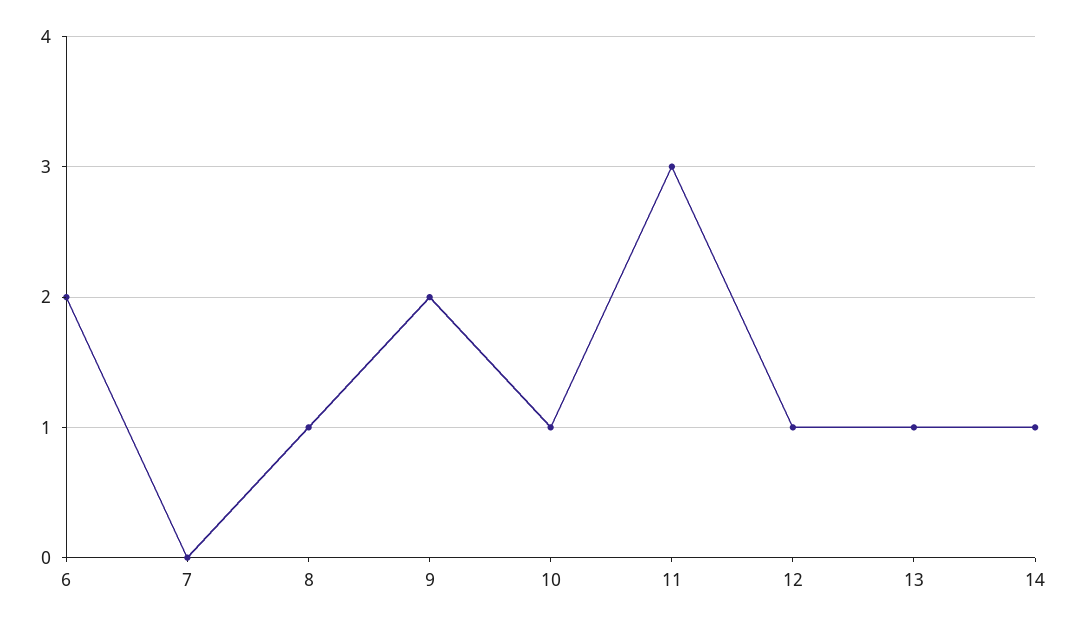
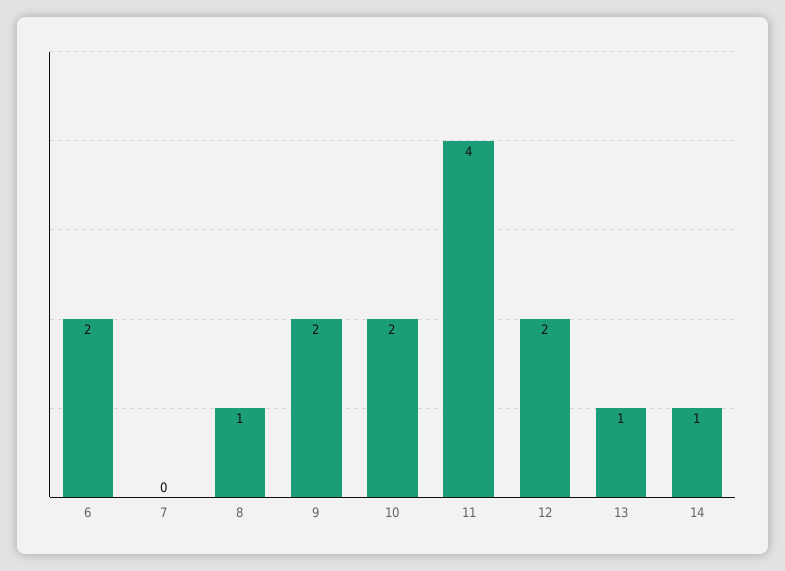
  {
    "6": 2,
    "7": 0,
    "8": 1,
    "9": 2,
-   "10": 1,
+   "10": 2,
-   "11": 3,
+   "11": 4,
-   "12": 1,
+   "12": 2,
    "13": 1,
    "14": 1
  }

